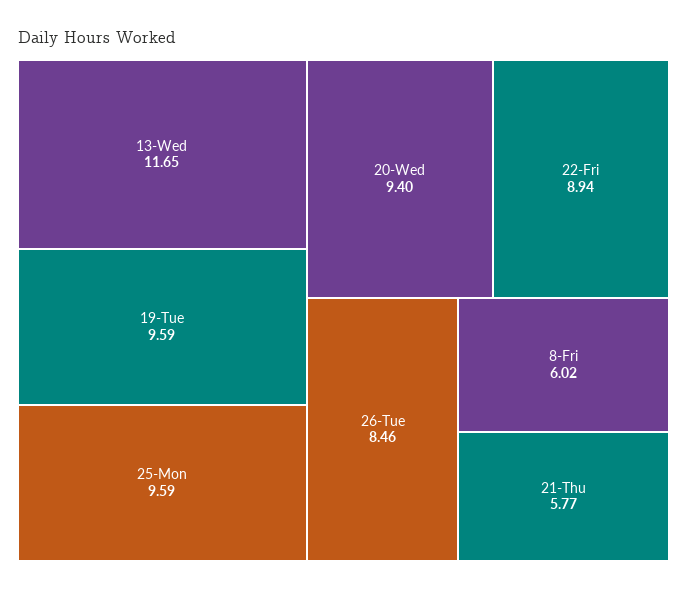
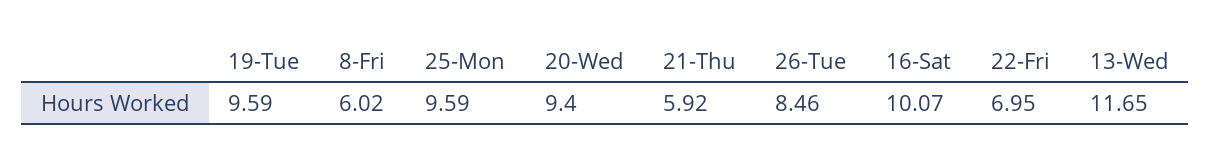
  {
    "13-Wed": 11.65,
    "19-Tue": 9.59,
    "25-Mon": 9.59,
    "20-Wed": 9.4,
-   "22-Fri": 8.94,
+   "22-Fri": 6.95,
    "26-Tue": 8.46,
    "8-Fri": 6.02,
-   "21-Thu": 5.77
+   "21-Thu": 5.92,
+   "16-Sat": 10.07
  }

